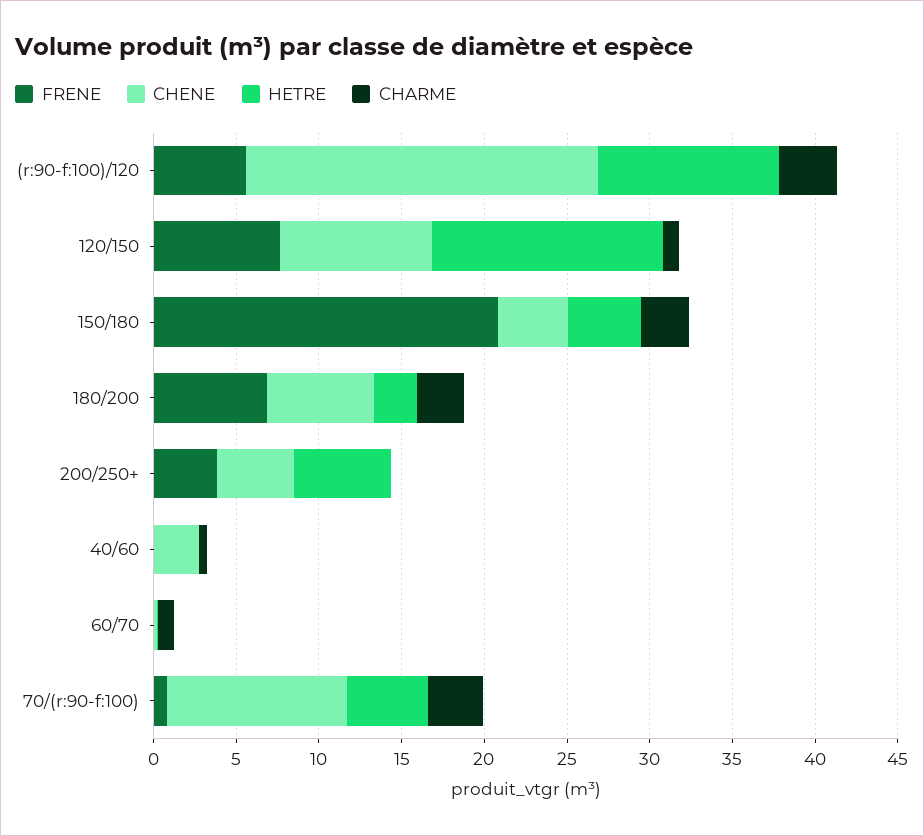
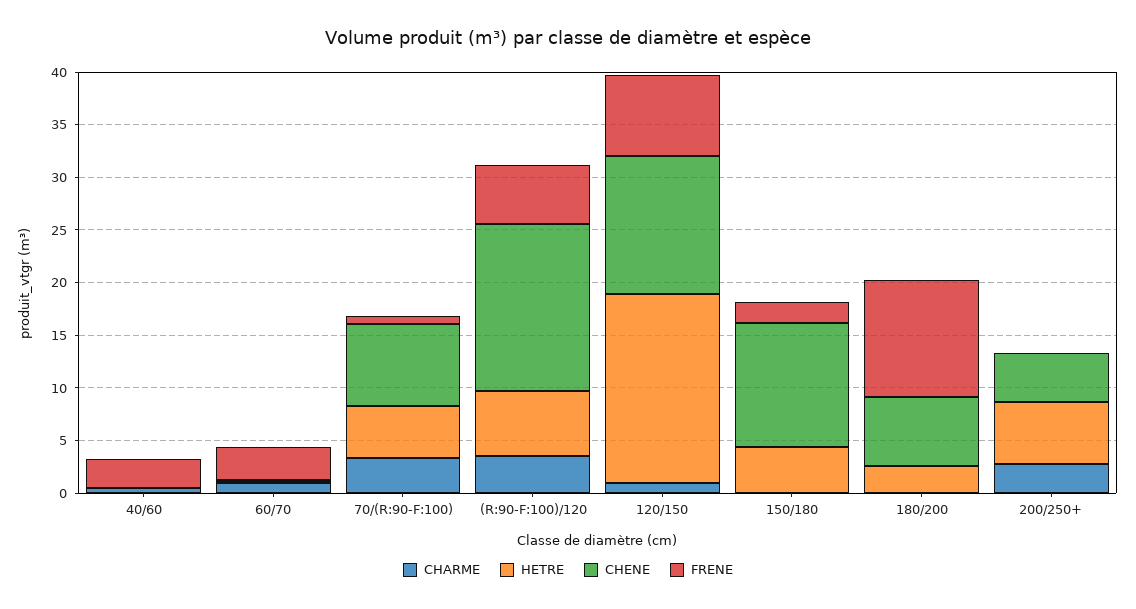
  {
    "FRENE": {
      "(r:90-f:100)/120": 6,
      "120/150": 8,
-     "150/180": 21,
+     "150/180": 2,
-     "180/200": 7,
+     "180/200": 11,
-     "200/250+": 4,
+     "200/250+": 0,
-     "40/60": 0,
+     "40/60": 3,
-     "60/70": 0,
+     "60/70": 3,
      "70/(r:90-f:100)": 1
    },
    "CHENE": {
-     "(r:90-f:100)/120": 21,
+     "(r:90-f:100)/120": 16,
-     "120/150": 9,
+     "120/150": 13,
-     "150/180": 4,
+     "150/180": 12,
      "180/200": 7,
      "200/250+": 5,
-     "40/60": 3,
+     "40/60": 0,
      "60/70": 0,
-     "70/(r:90-f:100)": 11
+     "70/(r:90-f:100)": 8
    },
    "HETRE": {
-     "(r:90-f:100)/120": 11,
+     "(r:90-f:100)/120": 6,
-     "120/150": 14,
+     "120/150": 18,
      "150/180": 4,
      "180/200": 3,
      "200/250+": 6,
      "40/60": 0,
      "60/70": 0,
      "70/(r:90-f:100)": 5
    },
    "CHARME": {
      "(r:90-f:100)/120": 4,
      "120/150": 1,
-     "150/180": 3,
+     "150/180": 0,
-     "180/200": 3,
+     "180/200": 0,
-     "200/250+": 0,
+     "200/250+": 3,
      "40/60": 0,
      "60/70": 1,
      "70/(r:90-f:100)": 3
    }
  }

